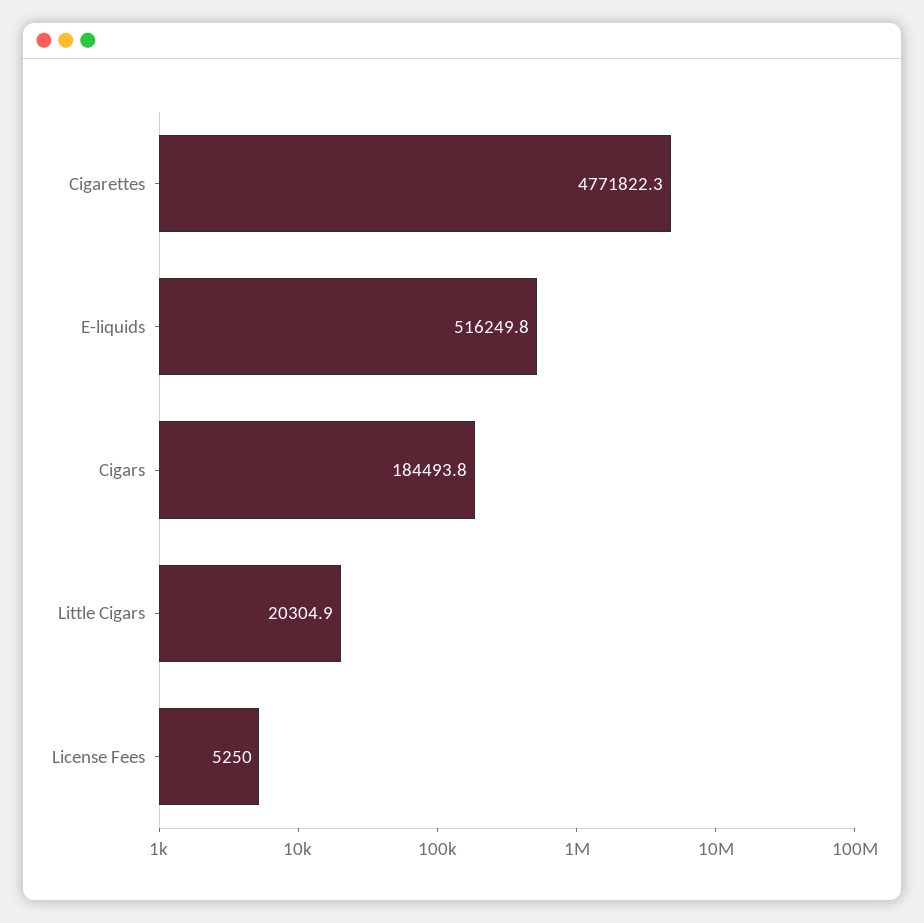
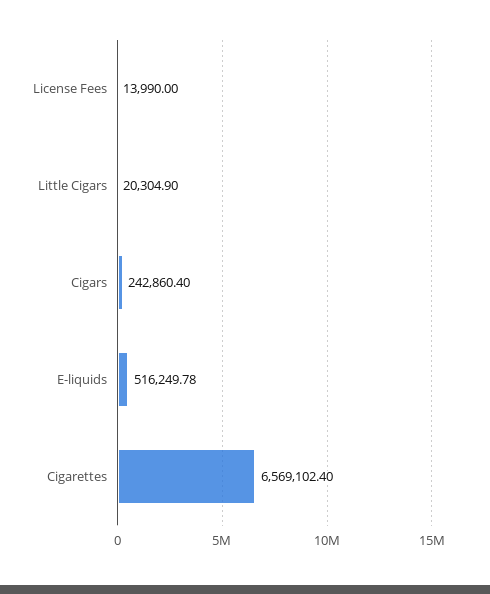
  {
-   "Cigarettes": 4771822.3,
+   "Cigarettes": 6569102.4,
    "E-liquids": 516249.78,
-   "Cigars": 184493.8,
+   "Cigars": 242860.4,
    "Little Cigars": 20304.9,
-   "License Fees": 5250
+   "License Fees": 13990
  }

